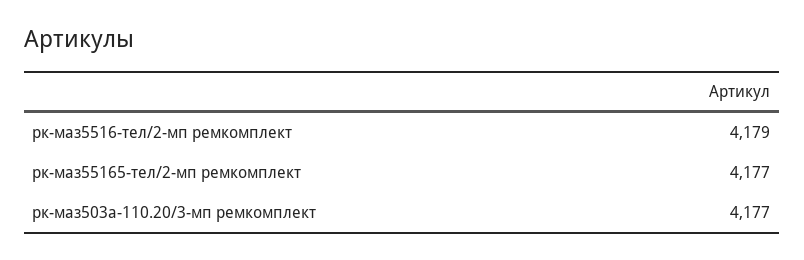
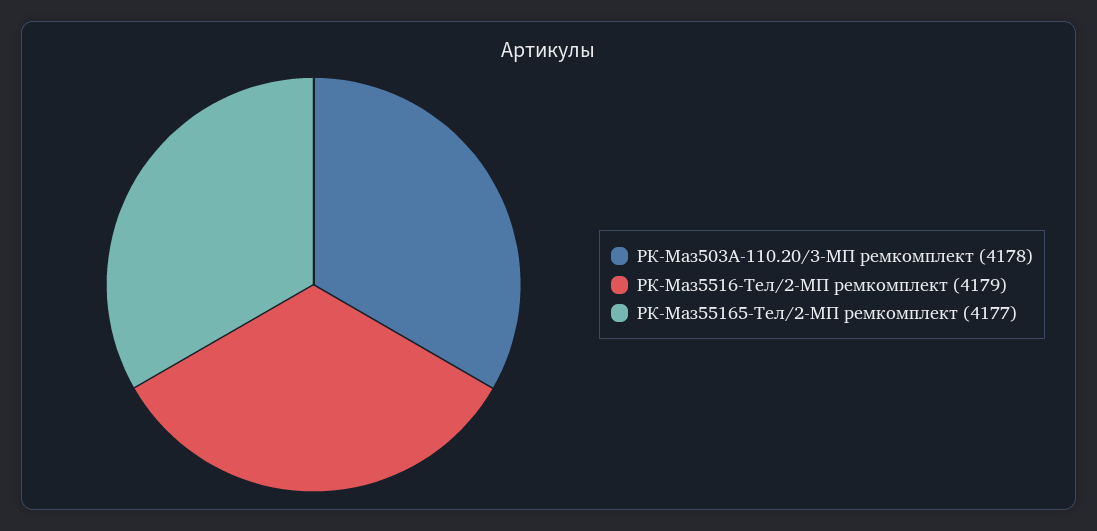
  {
    "рк-маз5516-тел/2-мп ремкомплект": 4179,
    "рк-маз55165-тел/2-мп ремкомплект": 4177,
-   "рк-маз503а-110.20/3-мп ремкомплект": 4177
+   "рк-маз503а-110.20/3-мп ремкомплект": 4178
  }

